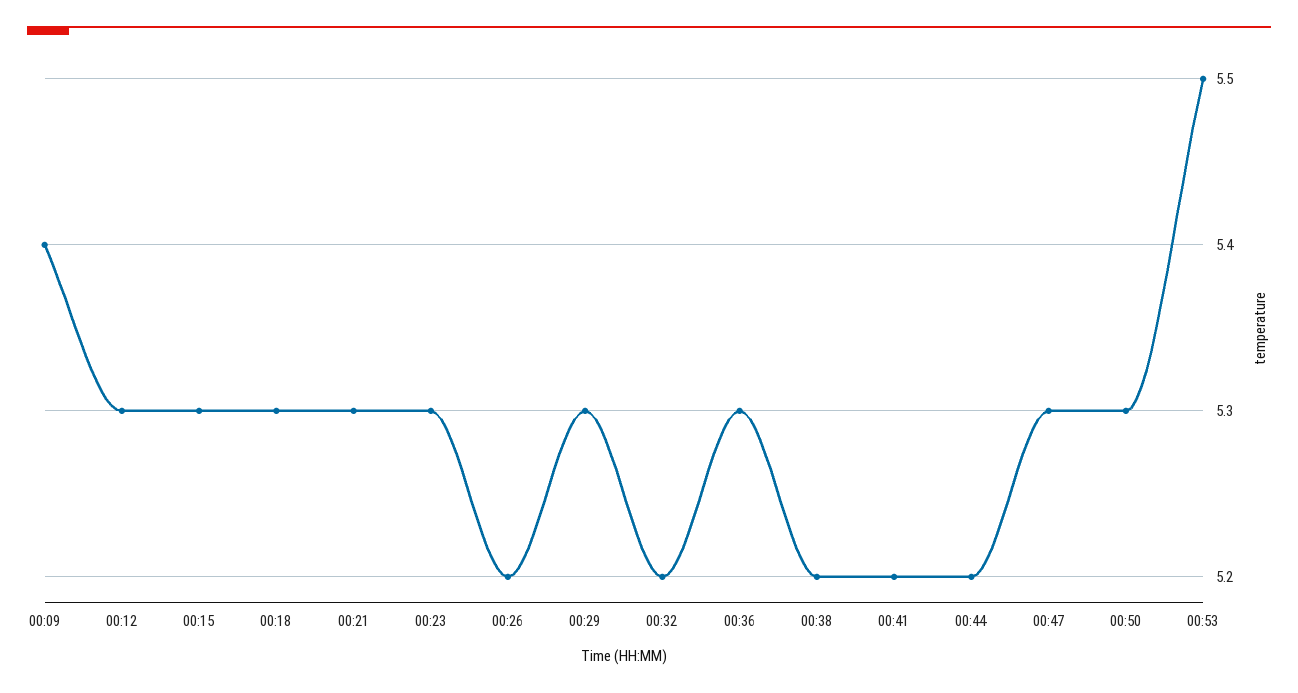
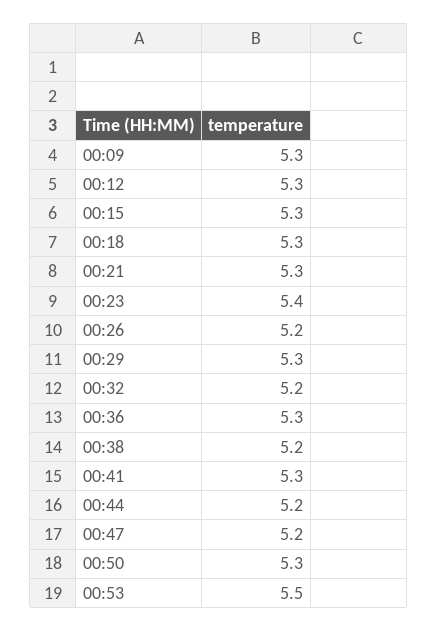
  {
-   "00:09": 5.4,
+   "00:09": 5.3,
    "00:12": 5.3,
    "00:15": 5.3,
    "00:18": 5.3,
    "00:21": 5.3,
-   "00:23": 5.3,
+   "00:23": 5.4,
    "00:26": 5.2,
    "00:29": 5.3,
    "00:32": 5.2,
    "00:36": 5.3,
    "00:38": 5.2,
-   "00:41": 5.2,
+   "00:41": 5.3,
    "00:44": 5.2,
-   "00:47": 5.3,
+   "00:47": 5.2,
    "00:50": 5.3,
    "00:53": 5.5
  }

